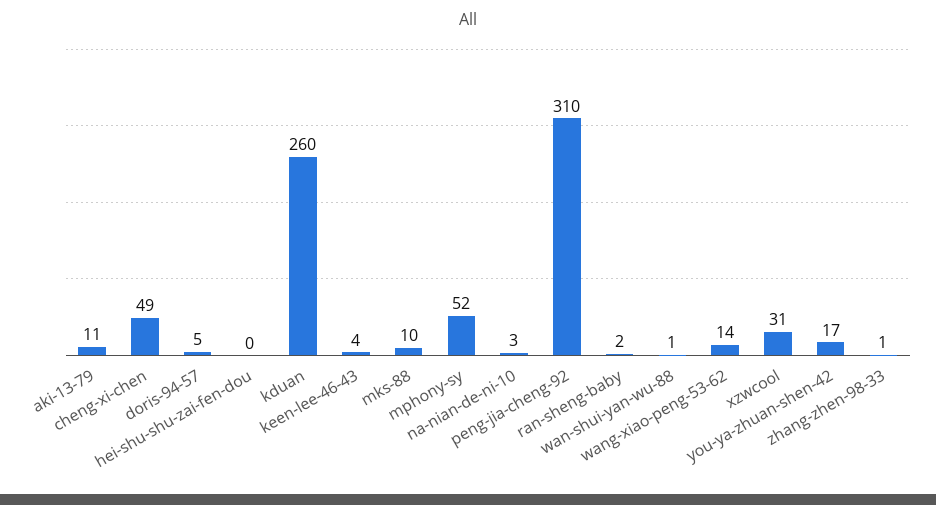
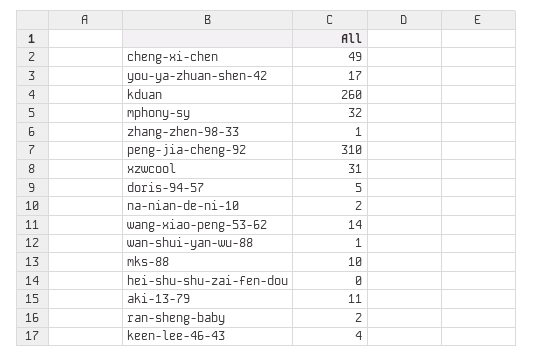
  {
    "aki-13-79": 11,
    "cheng-xi-chen": 49,
    "doris-94-57": 5,
    "hei-shu-shu-zai-fen-dou": 0,
    "kduan": 260,
    "keen-lee-46-43": 4,
    "mks-88": 10,
-   "mphony-sy": 52,
+   "mphony-sy": 32,
-   "na-nian-de-ni-10": 3,
+   "na-nian-de-ni-10": 2,
    "peng-jia-cheng-92": 310,
    "ran-sheng-baby": 2,
    "wan-shui-yan-wu-88": 1,
    "wang-xiao-peng-53-62": 14,
    "xzwcool": 31,
    "you-ya-zhuan-shen-42": 17,
    "zhang-zhen-98-33": 1
  }

